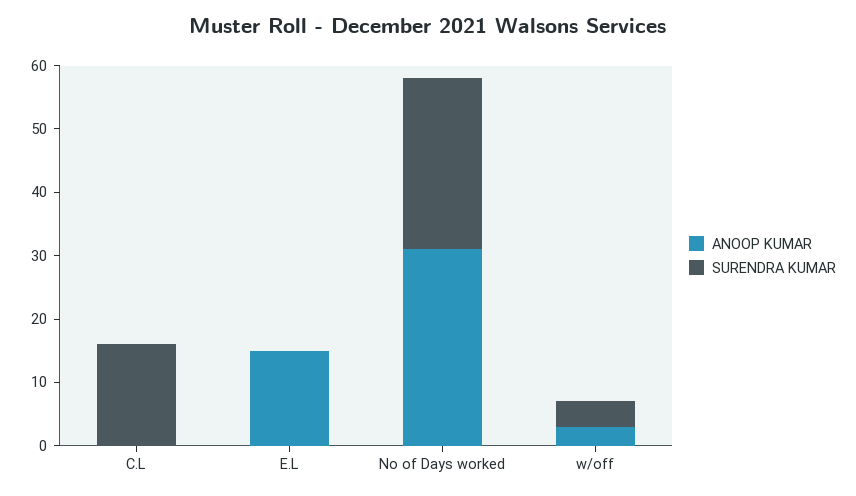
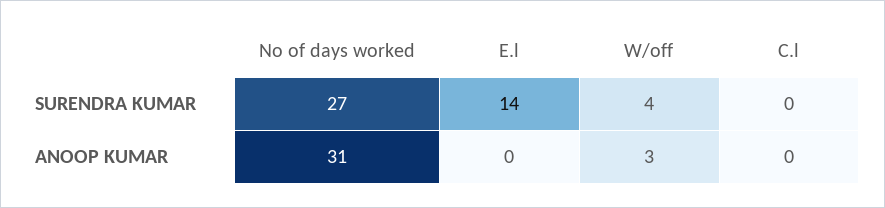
  {
    "ANOOP KUMAR": {
      "C.L": 0,
-     "E.L": 15,
+     "E.L": 0,
      "No of Days worked": 31,
      "w/off": 3
    },
    "SURENDRA KUMAR": {
-     "C.L": 15,
+     "C.L": 0,
-     "E.L": 0,
+     "E.L": 14,
      "No of Days worked": 27,
      "w/off": 4
    }
  }

